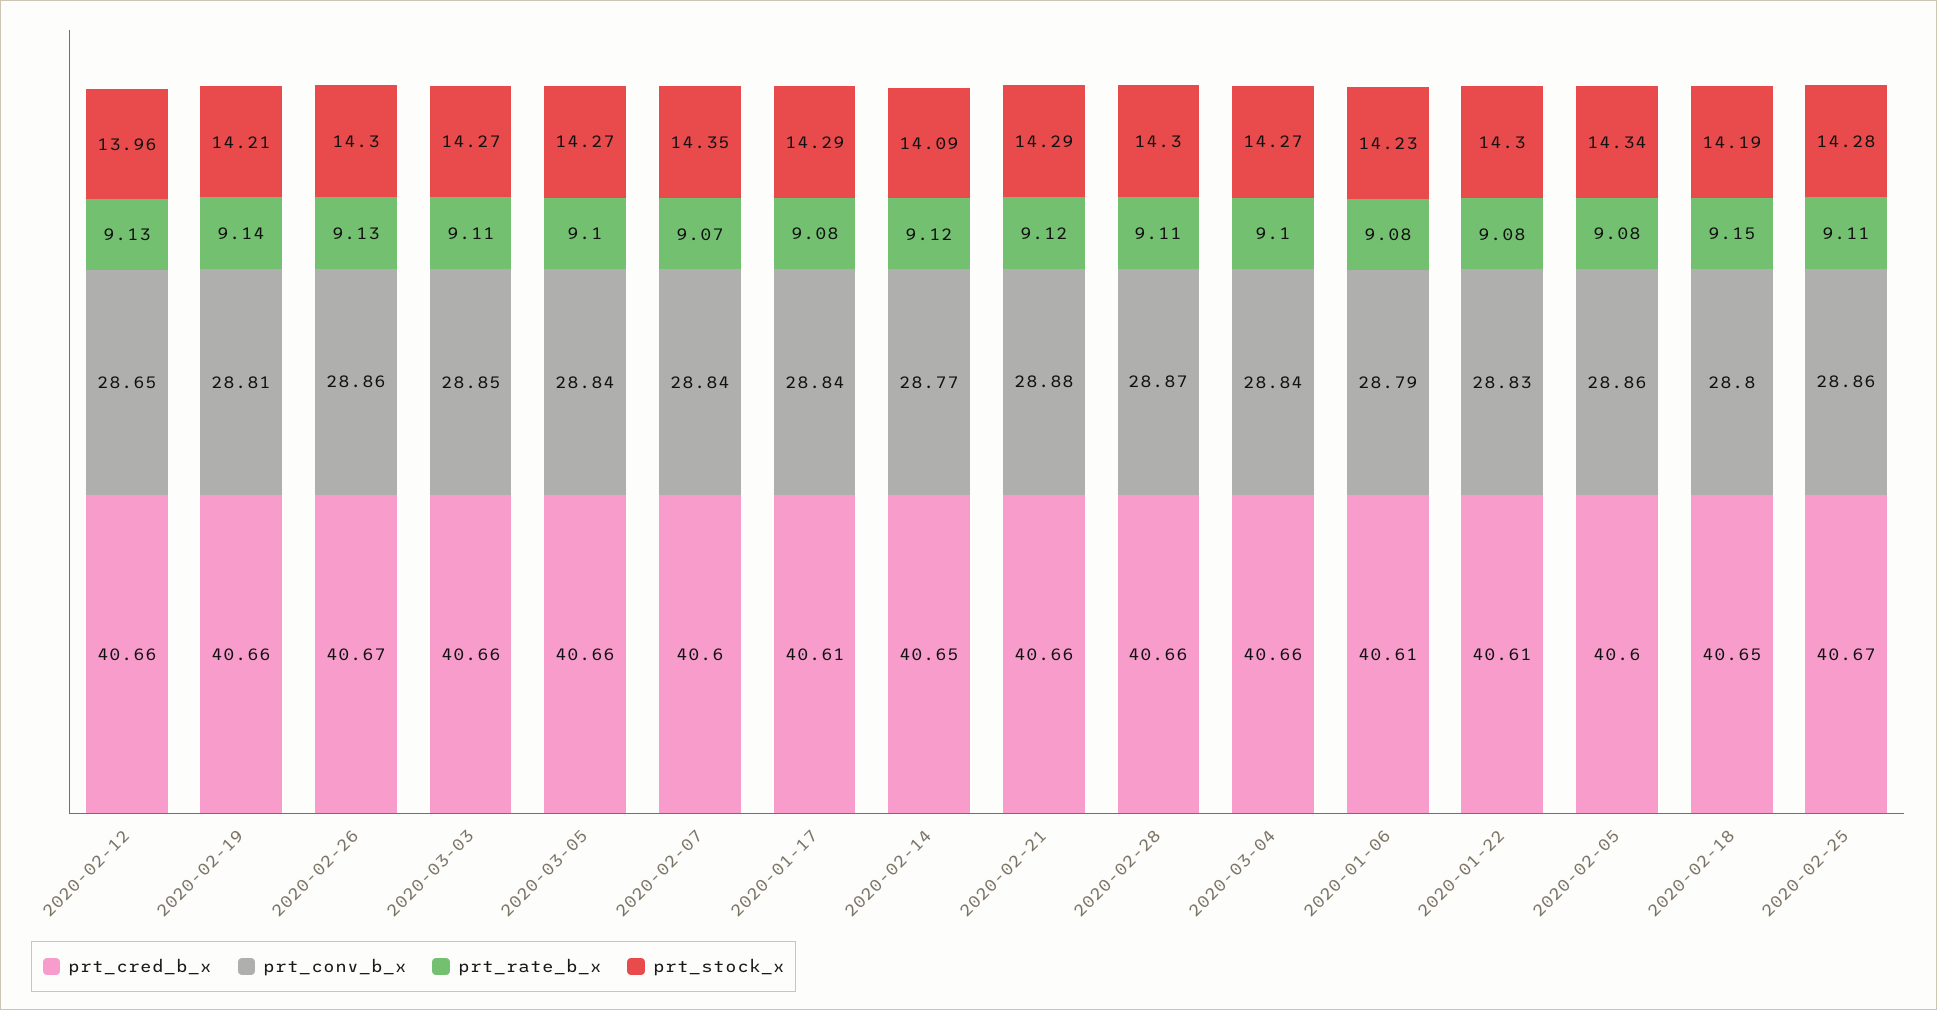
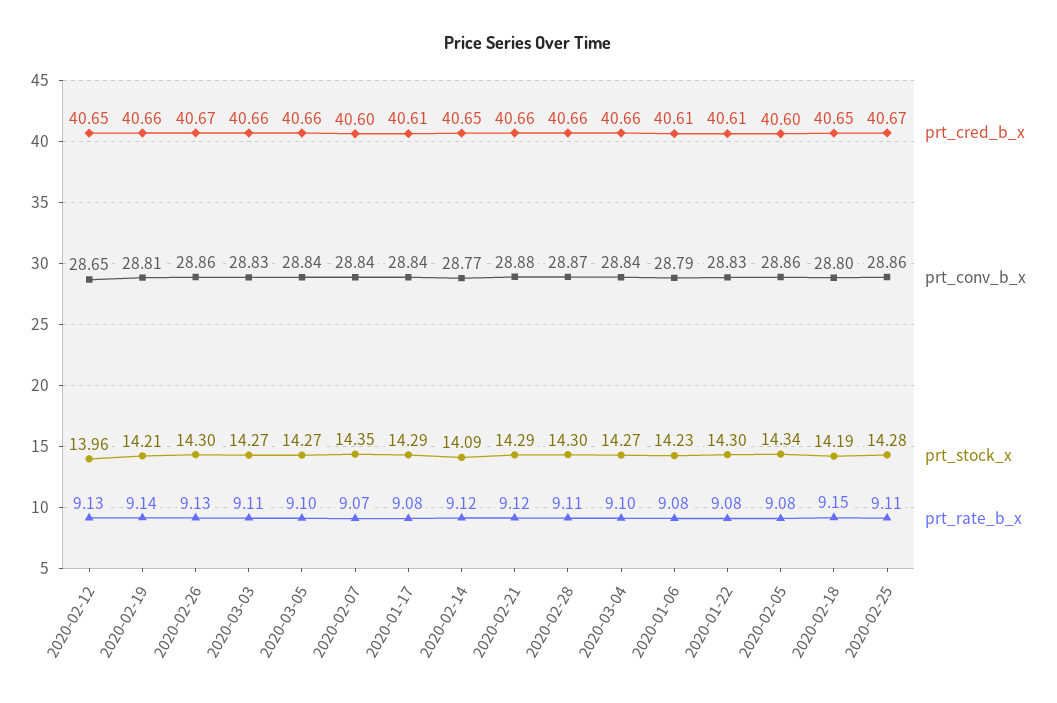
  {
    "prt_cred_b_x": {
-     "2020-02-12": 40.66,
+     "2020-02-12": 40.65,
      "2020-02-19": 40.66,
      "2020-02-26": 40.67,
      "2020-03-03": 40.66,
      "2020-03-05": 40.66,
      "2020-02-07": 40.6,
      "2020-01-17": 40.61,
      "2020-02-14": 40.65,
      "2020-02-21": 40.66,
      "2020-02-28": 40.66,
      "2020-03-04": 40.66,
      "2020-01-06": 40.61,
      "2020-01-22": 40.61,
      "2020-02-05": 40.6,
      "2020-02-18": 40.65,
      "2020-02-25": 40.67
    },
    "prt_conv_b_x": {
      "2020-02-12": 28.65,
      "2020-02-19": 28.81,
      "2020-02-26": 28.86,
-     "2020-03-03": 28.85,
+     "2020-03-03": 28.83,
      "2020-03-05": 28.84,
      "2020-02-07": 28.84,
      "2020-01-17": 28.84,
      "2020-02-14": 28.77,
      "2020-02-21": 28.88,
      "2020-02-28": 28.87,
      "2020-03-04": 28.84,
      "2020-01-06": 28.79,
      "2020-01-22": 28.83,
      "2020-02-05": 28.86,
      "2020-02-18": 28.8,
      "2020-02-25": 28.86
    },
    "prt_rate_b_x": {
      "2020-02-12": 9.13,
      "2020-02-19": 9.14,
      "2020-02-26": 9.13,
      "2020-03-03": 9.11,
      "2020-03-05": 9.1,
      "2020-02-07": 9.07,
      "2020-01-17": 9.08,
      "2020-02-14": 9.12,
      "2020-02-21": 9.12,
      "2020-02-28": 9.11,
      "2020-03-04": 9.1,
      "2020-01-06": 9.08,
      "2020-01-22": 9.08,
      "2020-02-05": 9.08,
      "2020-02-18": 9.15,
      "2020-02-25": 9.11
    },
    "prt_stock_x": {
      "2020-02-12": 13.96,
      "2020-02-19": 14.21,
      "2020-02-26": 14.3,
      "2020-03-03": 14.27,
      "2020-03-05": 14.27,
      "2020-02-07": 14.35,
      "2020-01-17": 14.29,
      "2020-02-14": 14.09,
      "2020-02-21": 14.29,
      "2020-02-28": 14.3,
      "2020-03-04": 14.27,
      "2020-01-06": 14.23,
      "2020-01-22": 14.3,
      "2020-02-05": 14.34,
      "2020-02-18": 14.19,
      "2020-02-25": 14.28
    }
  }

